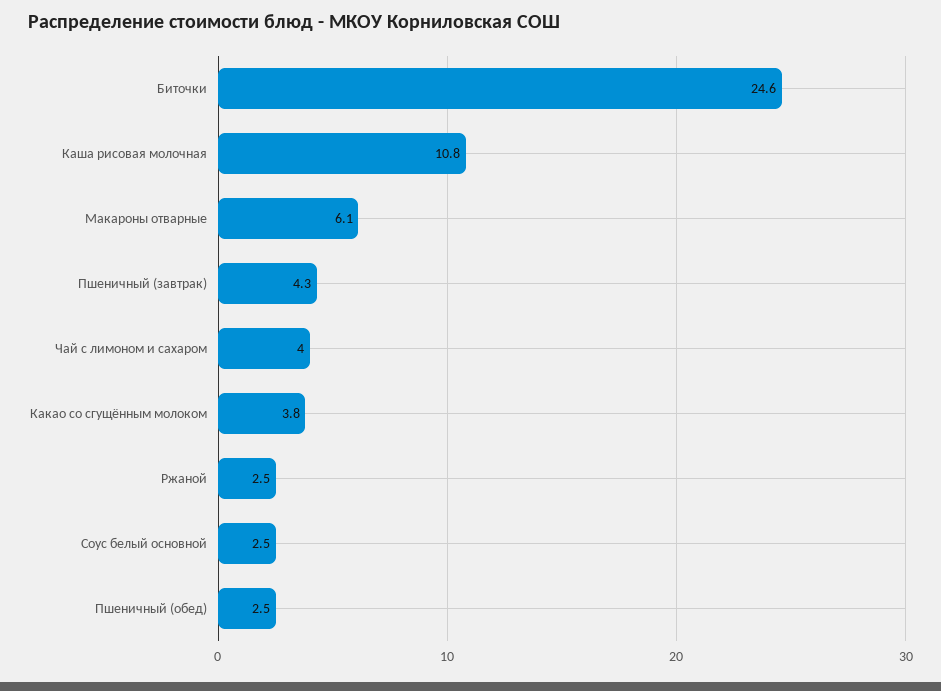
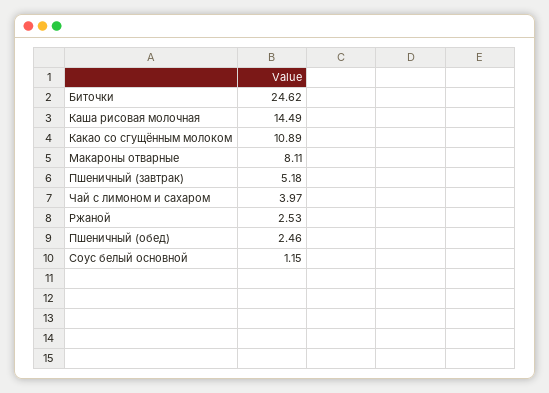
  {
    "Биточки": 24.62,
-   "Каша рисовая молочная": 10.8,
+   "Каша рисовая молочная": 14.49,
-   "Макароны отварные": 6.1,
+   "Макароны отварные": 8.11,
-   "Пшеничный (завтрак)": 4.3,
+   "Пшеничный (завтрак)": 5.18,
    "Чай с лимоном и сахаром": 3.97,
-   "Какао со сгущённым молоком": 3.8,
+   "Какао со сгущённым молоком": 10.89,
    "Ржаной": 2.53,
-   "Соус белый основной": 2.5,
+   "Соус белый основной": 1.15,
    "Пшеничный (обед)": 2.46
  }

